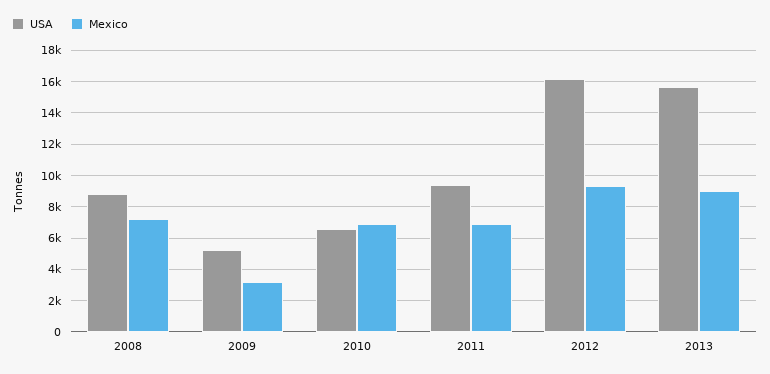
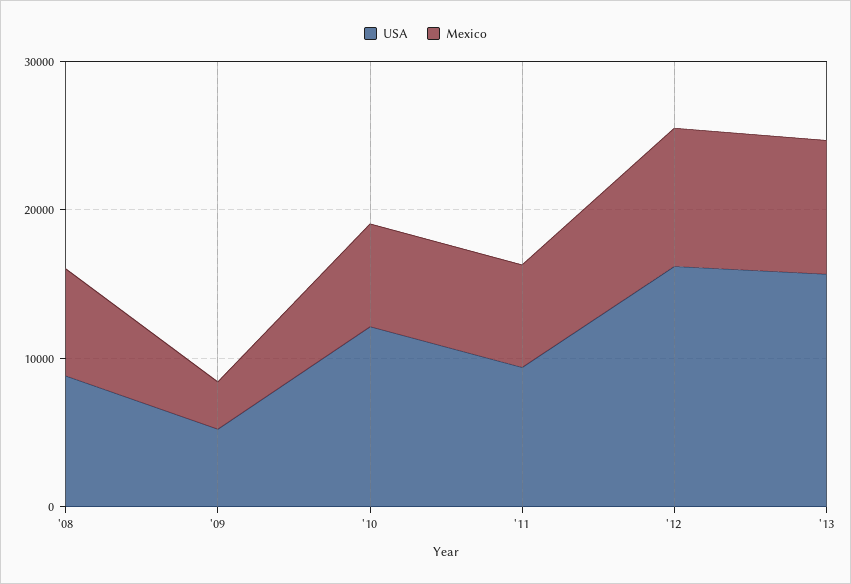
  {
    "USA": {
      "2008": 9000,
      "2009": 5000,
-     "2010": 6500,
+     "2010": 12000,
      "2011": 9500,
      "2012": 16000,
      "2013": 15500
    },
    "Mexico": {
      "2008": 7000,
      "2009": 3000,
      "2010": 7000,
      "2011": 7000,
      "2012": 9500,
      "2013": 9000
    }
  }

